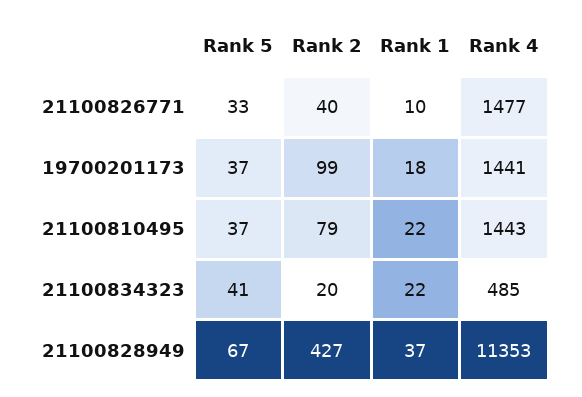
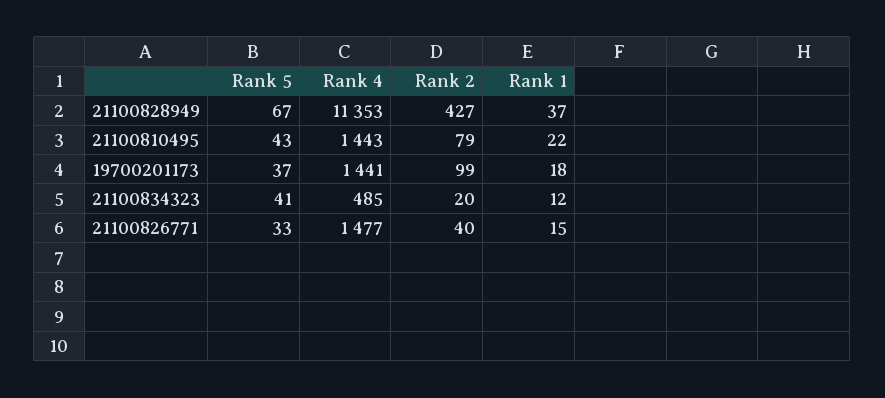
  {
    "Rank 5": {
      "21100826771": 33,
      "19700201173": 37,
-     "21100810495": 37,
+     "21100810495": 43,
      "21100834323": 41,
      "21100828949": 67
    },
    "Rank 2": {
      "21100826771": 40,
      "19700201173": 99,
      "21100810495": 79,
      "21100834323": 20,
      "21100828949": 427
    },
    "Rank 1": {
-     "21100826771": 10,
+     "21100826771": 15,
      "19700201173": 18,
      "21100810495": 22,
-     "21100834323": 22,
+     "21100834323": 12,
      "21100828949": 37
    },
    "Rank 4": {
      "21100826771": 1477,
      "19700201173": 1441,
      "21100810495": 1443,
      "21100834323": 485,
      "21100828949": 11353
    }
  }

